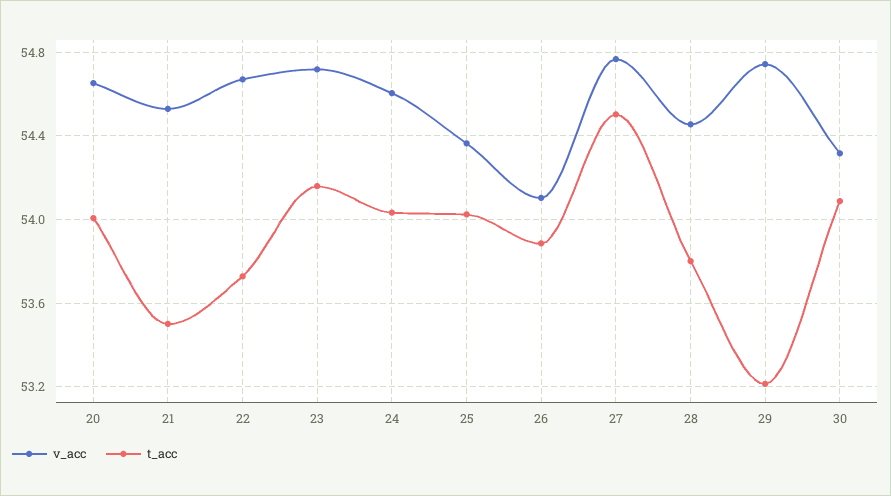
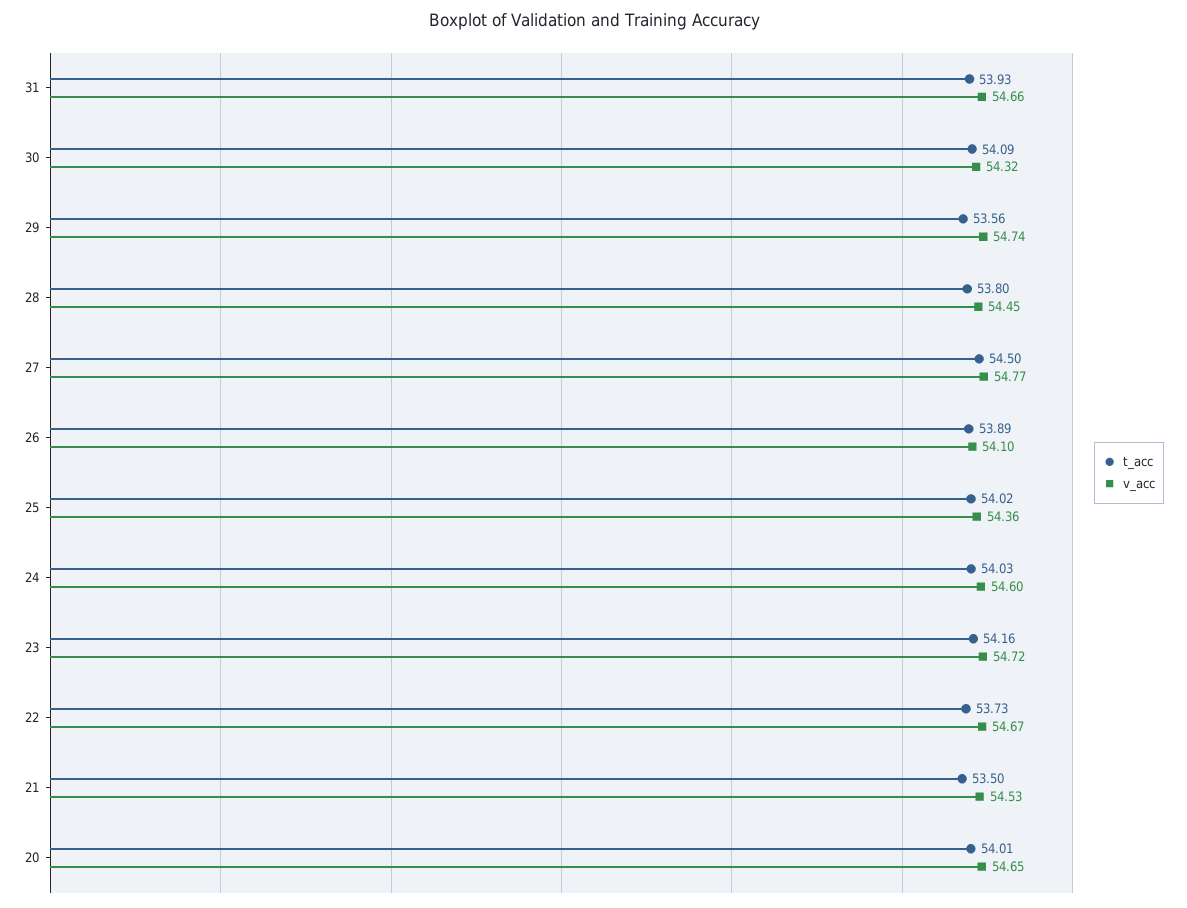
  {
    "v_acc": {
      "20": 54.65,
      "21": 54.53,
      "22": 54.67,
      "23": 54.72,
      "24": 54.6,
      "25": 54.36,
      "26": 54.1,
      "27": 54.77,
      "28": 54.45,
      "29": 54.74,
-     "30": 54.32
+     "30": 54.32,
+     "31": 54.66
    },
    "t_acc": {
      "20": 54.01,
      "21": 53.5,
      "22": 53.73,
      "23": 54.16,
      "24": 54.03,
      "25": 54.02,
      "26": 53.89,
      "27": 54.5,
      "28": 53.8,
-     "29": 53.2,
+     "29": 53.56,
-     "30": 54.09
+     "30": 54.09,
+     "31": 53.93
    }
  }

